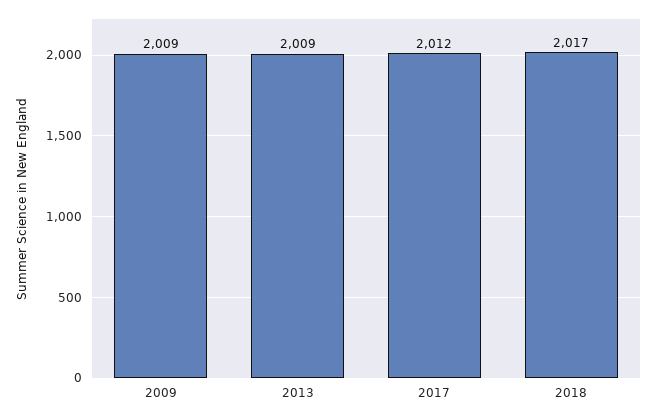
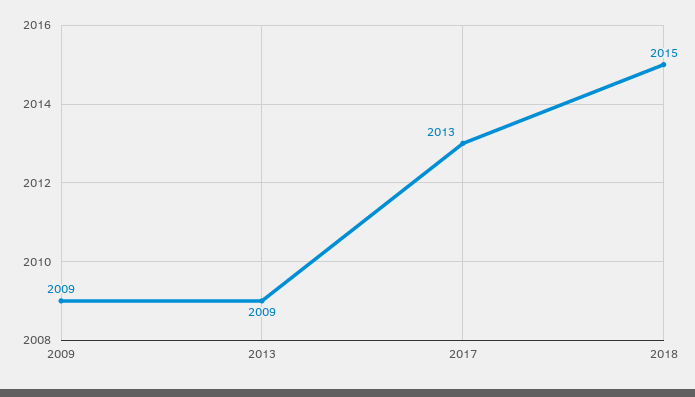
  {
    "2009": 2009,
    "2013": 2009,
-   "2017": 2012,
+   "2017": 2013,
-   "2018": 2017
+   "2018": 2015
  }

